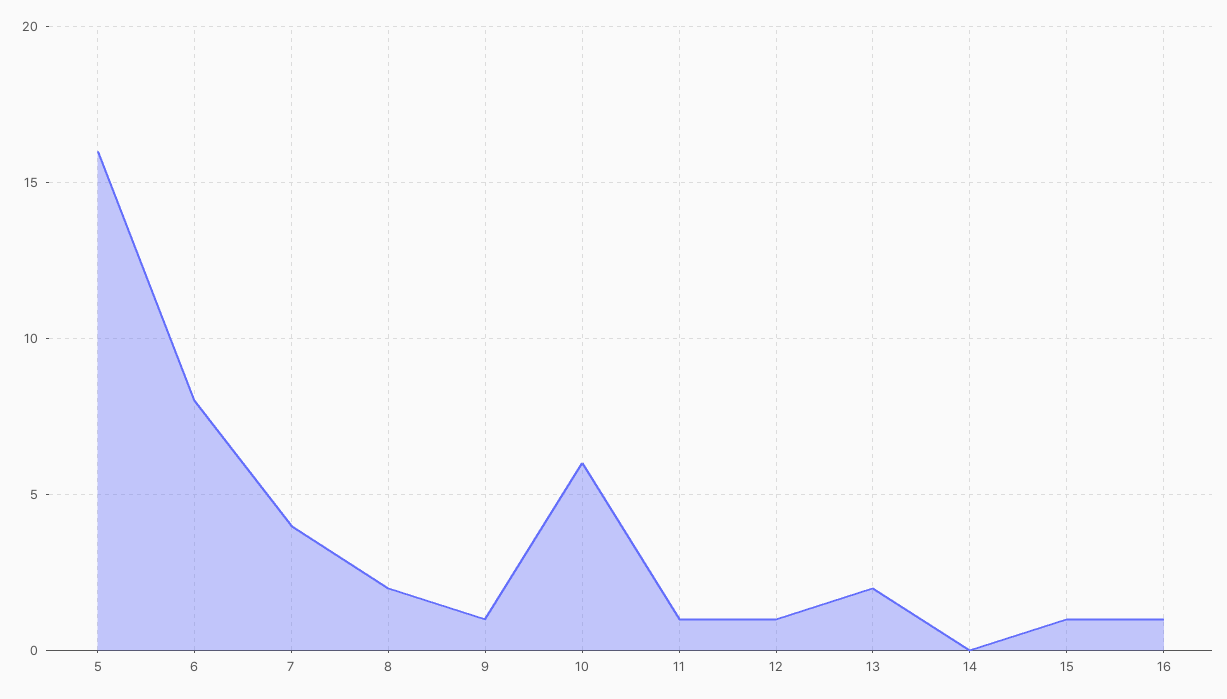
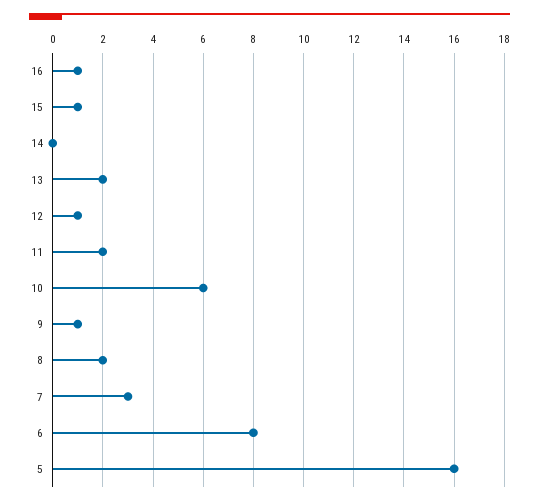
  {
    "5": 16,
    "6": 8,
-   "7": 4,
+   "7": 3,
    "8": 2,
    "9": 1,
    "10": 6,
-   "11": 1,
+   "11": 2,
    "12": 1,
    "13": 2,
    "14": 0,
    "15": 1,
    "16": 1
  }

